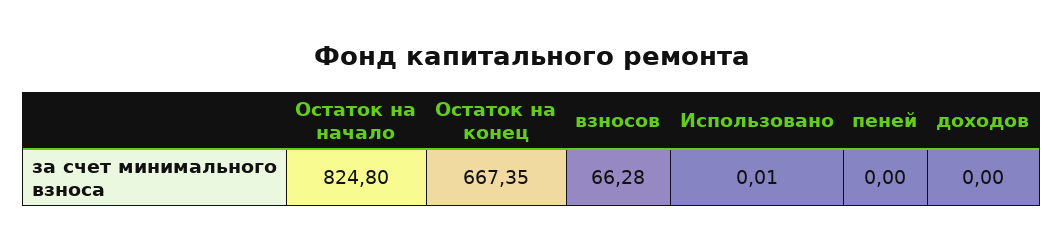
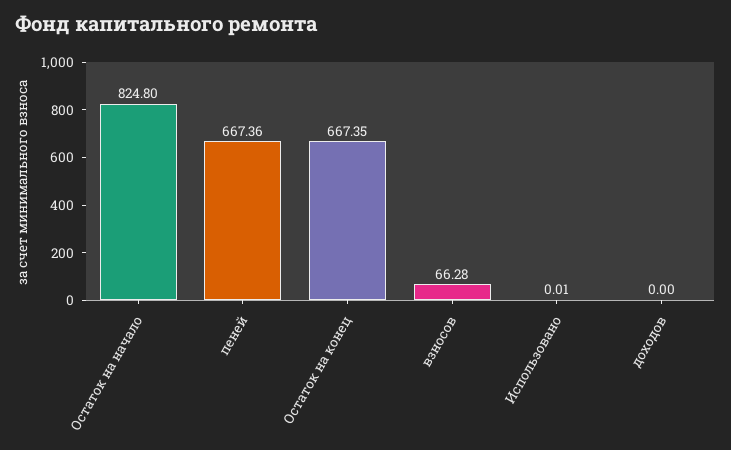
  {
    "Остаток на начало": 824.8,
    "Остаток на конец": 667.35,
    "взносов": 66.28,
    "Использовано": 0.01,
-   "пеней": 0,
+   "пеней": 667.36,
    "доходов": 0
  }

